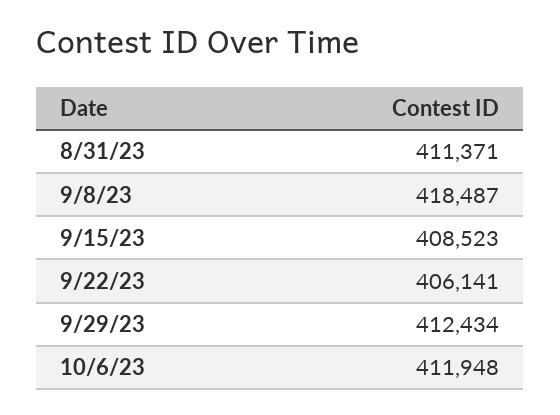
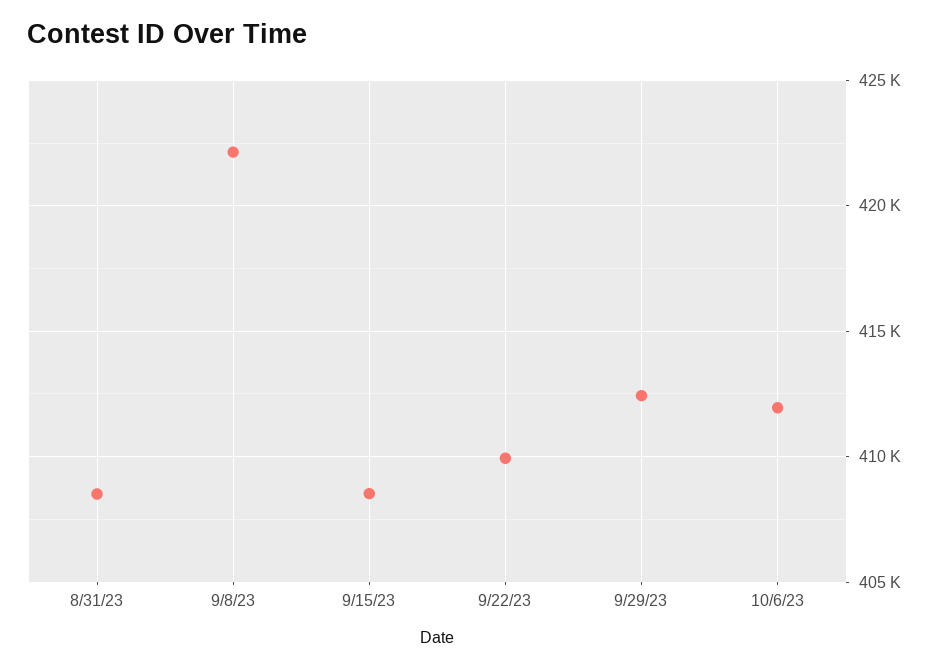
  {
-   "8/31/23": 411371,
+   "8/31/23": 408500,
-   "9/8/23": 418487,
+   "9/8/23": 422000,
    "9/15/23": 408523,
-   "9/22/23": 406141,
+   "9/22/23": 410000,
    "9/29/23": 412434,
    "10/6/23": 411948
  }

